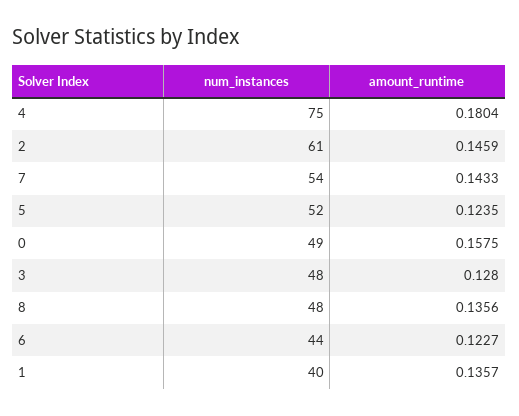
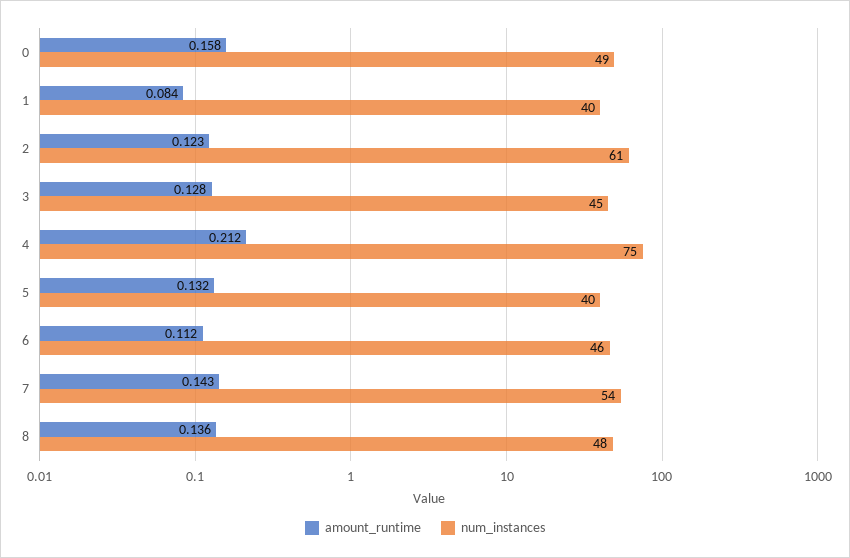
  {
    "num_instances": {
      "4": 75,
      "2": 61,
      "7": 54,
-     "5": 52,
+     "5": 40,
      "0": 49,
-     "3": 48,
+     "3": 45,
      "8": 48,
-     "6": 44,
+     "6": 46,
      "1": 40
    },
    "amount_runtime": {
-     "4": 0.1804,
+     "4": 0.212,
-     "2": 0.1459,
+     "2": 0.123,
      "7": 0.1433,
-     "5": 0.1235,
+     "5": 0.132,
      "0": 0.1575,
      "3": 0.128,
      "8": 0.1356,
-     "6": 0.1227,
+     "6": 0.112,
-     "1": 0.1357
+     "1": 0.084
    }
  }

